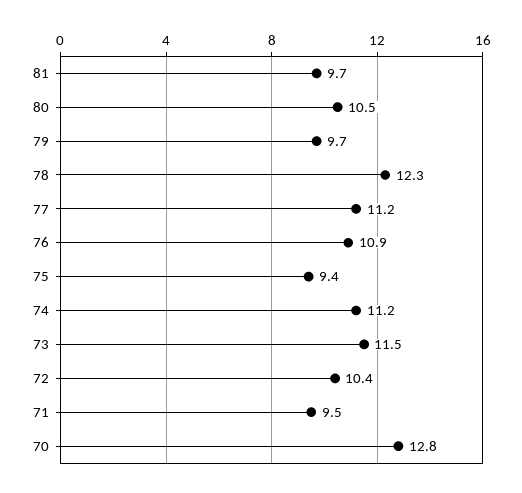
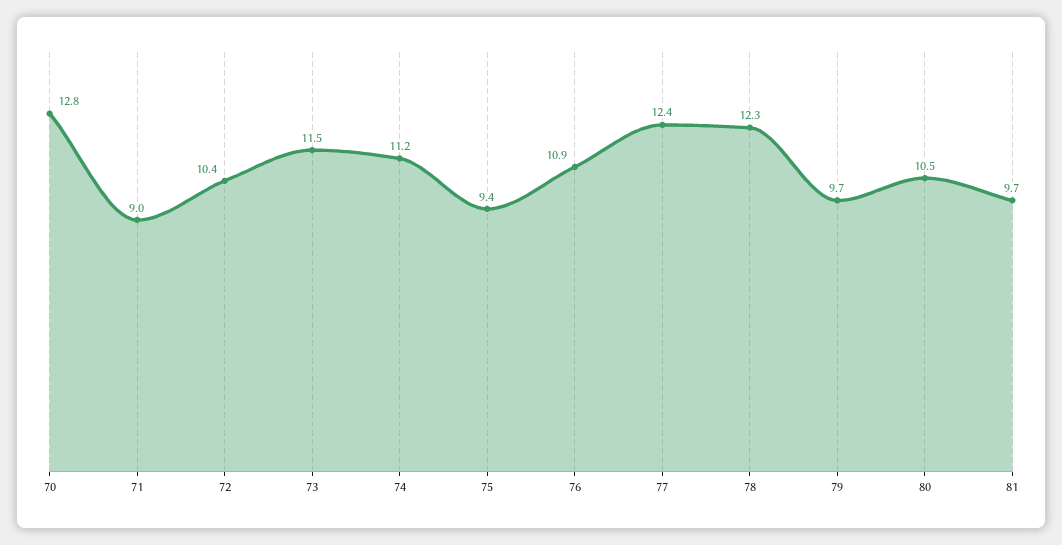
  {
    "81": 9.7,
    "80": 10.5,
    "79": 9.7,
    "78": 12.3,
-   "77": 11.2,
+   "77": 12.4,
    "76": 10.9,
    "75": 9.4,
    "74": 11.2,
    "73": 11.5,
    "72": 10.4,
-   "71": 9.5,
+   "71": 9,
    "70": 12.8
  }

